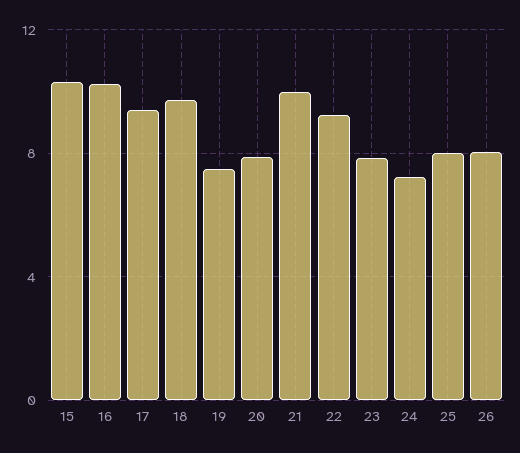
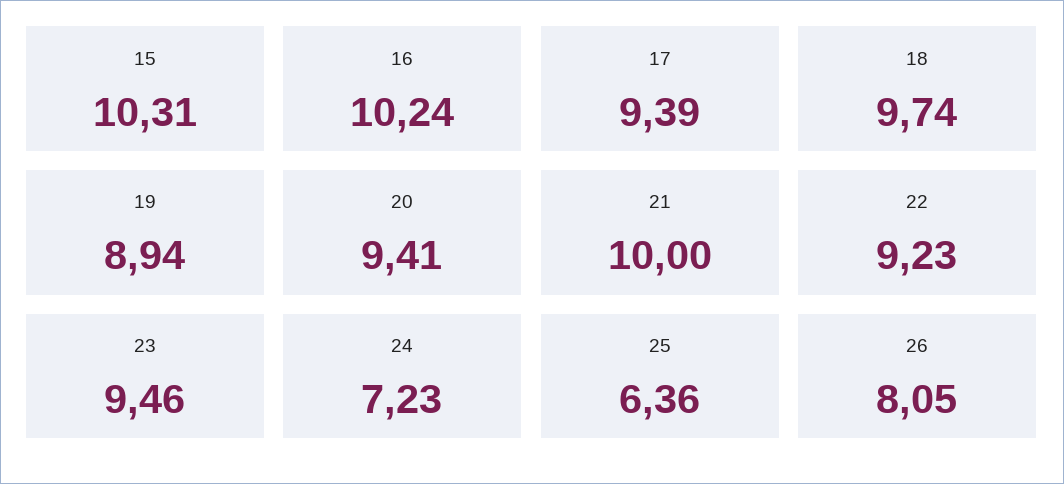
  {
    "15": 10.31,
    "16": 10.24,
    "17": 9.39,
    "18": 9.74,
-   "19": 7.5,
+   "19": 8.94,
-   "20": 8,
+   "20": 9.41,
    "21": 10,
    "22": 9.23,
-   "23": 8,
+   "23": 9.46,
    "24": 7.23,
-   "25": 8,
+   "25": 6.36,
    "26": 8.05
  }

